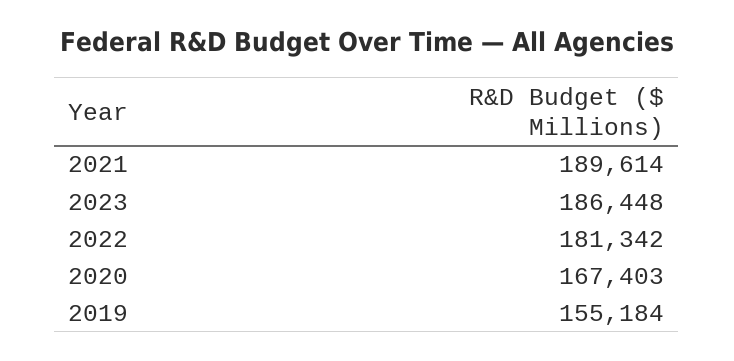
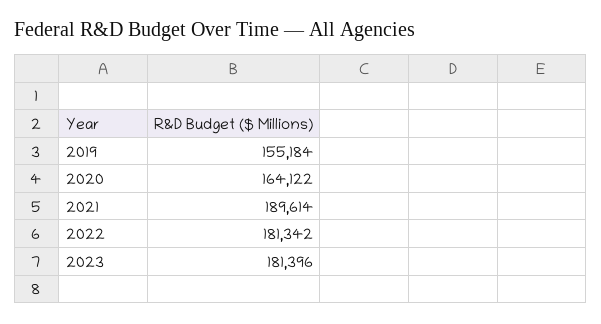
  {
    "2021": 189614,
-   "2023": 186448,
+   "2023": 181396,
    "2022": 181342,
-   "2020": 167403,
+   "2020": 164122,
    "2019": 155184
  }

